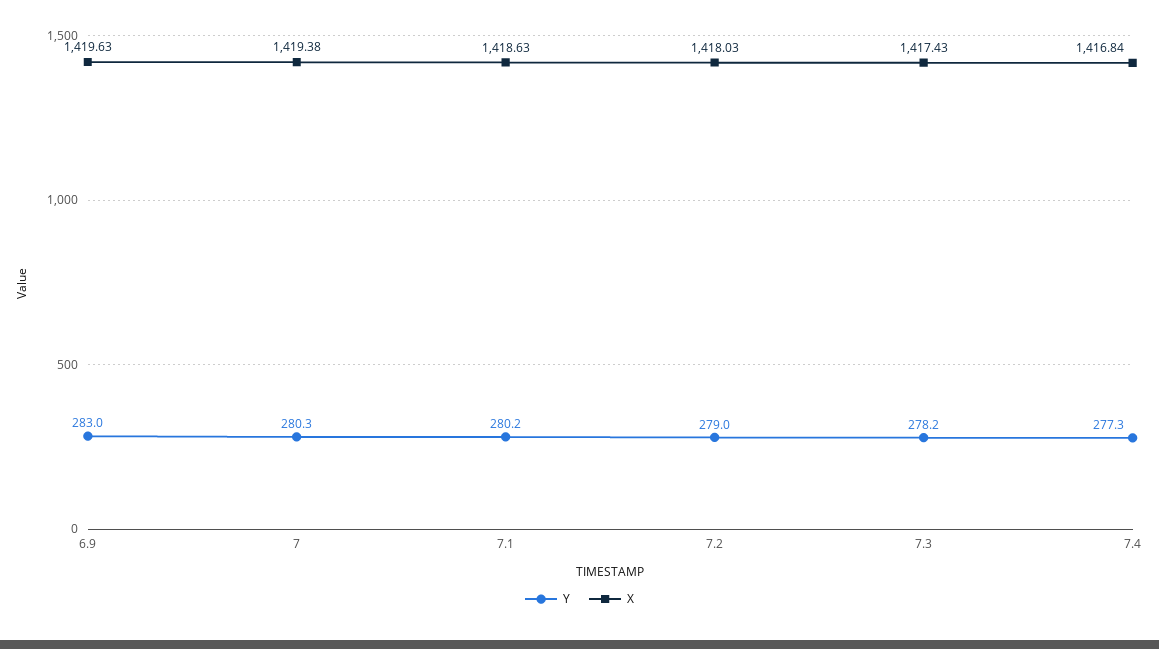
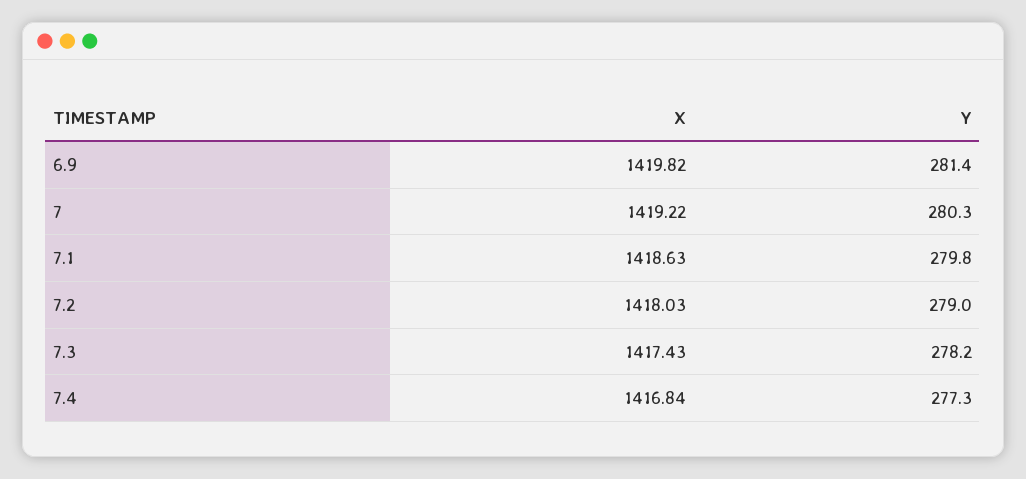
  {
    "Y": {
-     "6.9": 283,
+     "6.9": 281.4,
      "7": 280.3,
-     "7.1": 280.2,
+     "7.1": 279.8,
      "7.2": 279,
      "7.3": 278.2,
      "7.4": 277.3
    },
    "X": {
-     "6.9": 1419.63,
+     "6.9": 1419.82,
-     "7": 1419.38,
+     "7": 1419.22,
      "7.1": 1418.63,
      "7.2": 1418.03,
      "7.3": 1417.43,
      "7.4": 1416.84
    }
  }

